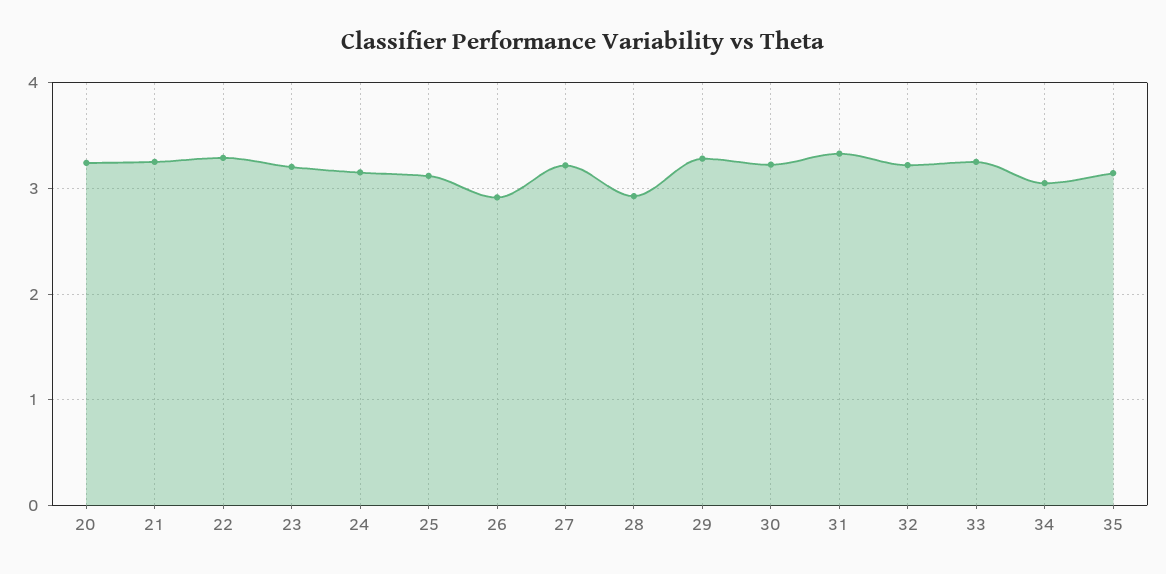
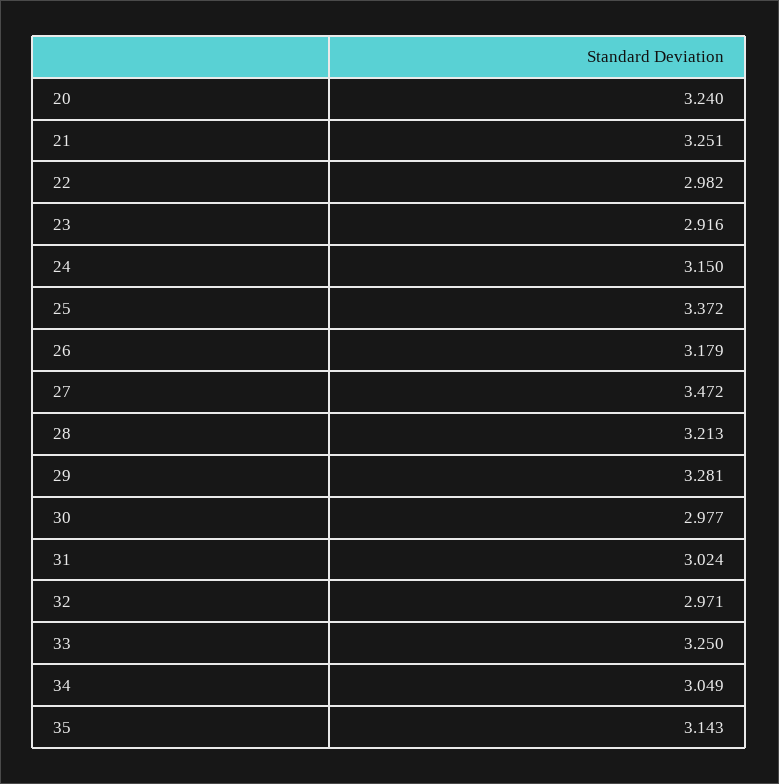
  {
    "20": 3.24,
    "21": 3.251,
-   "22": 3.3,
+   "22": 2.982,
-   "23": 3.2,
+   "23": 2.916,
    "24": 3.15,
-   "25": 3.1,
+   "25": 3.372,
-   "26": 2.9,
+   "26": 3.179,
-   "27": 3.2,
+   "27": 3.472,
-   "28": 2.9,
+   "28": 3.213,
    "29": 3.281,
-   "30": 3.2,
+   "30": 2.977,
-   "31": 3.3,
+   "31": 3.024,
-   "32": 3.2,
+   "32": 2.971,
    "33": 3.25,
    "34": 3.049,
    "35": 3.143
  }

